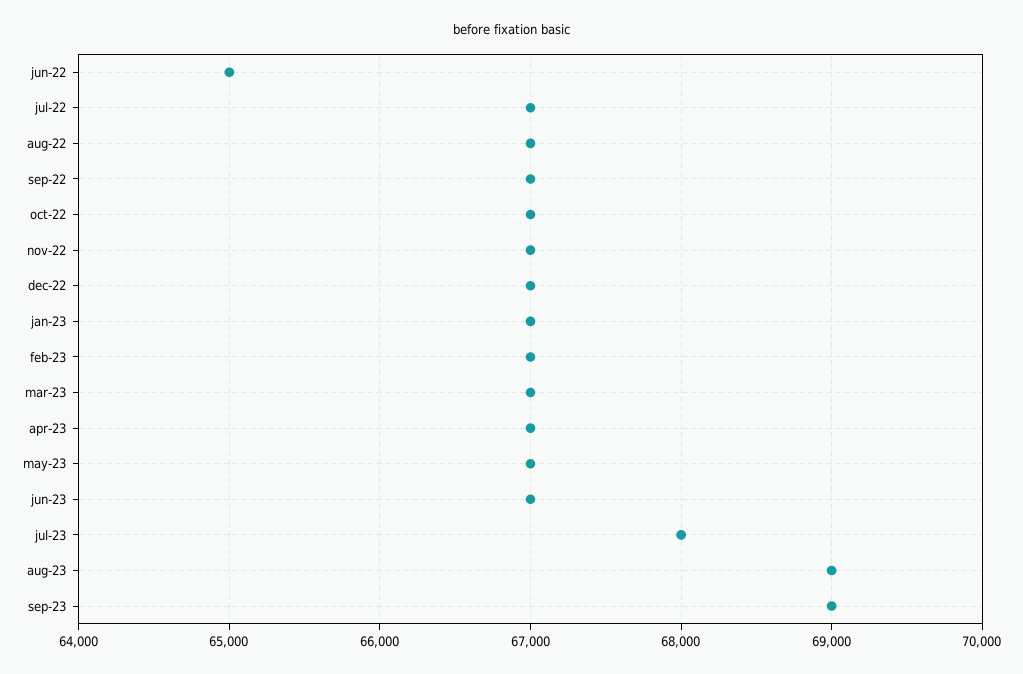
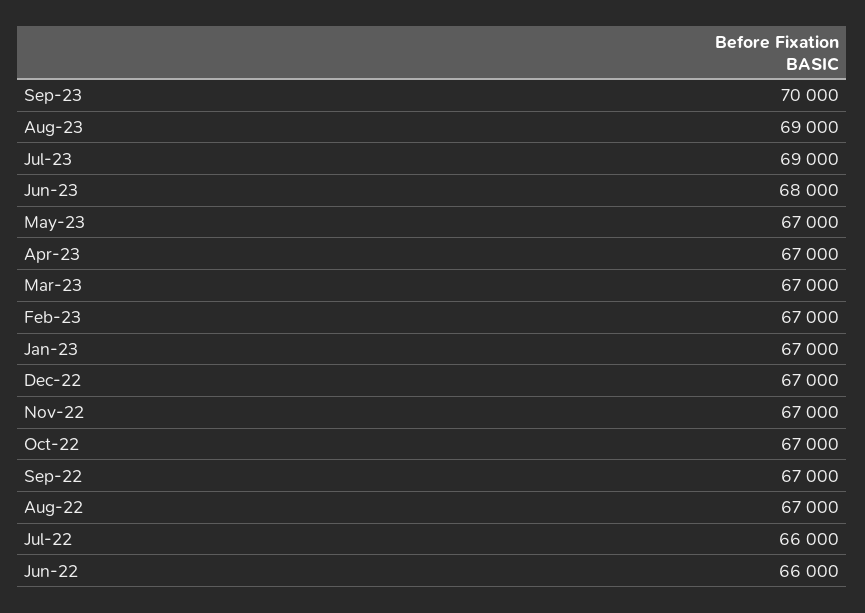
  {
-   "jun-22": 65000,
+   "jun-22": 66000,
-   "jul-22": 67000,
+   "jul-22": 66000,
    "aug-22": 67000,
    "sep-22": 67000,
    "oct-22": 67000,
    "nov-22": 67000,
    "dec-22": 67000,
    "jan-23": 67000,
    "feb-23": 67000,
    "mar-23": 67000,
    "apr-23": 67000,
    "may-23": 67000,
-   "jun-23": 67000,
+   "jun-23": 68000,
-   "jul-23": 68000,
+   "jul-23": 69000,
    "aug-23": 69000,
-   "sep-23": 69000
+   "sep-23": 70000
  }

